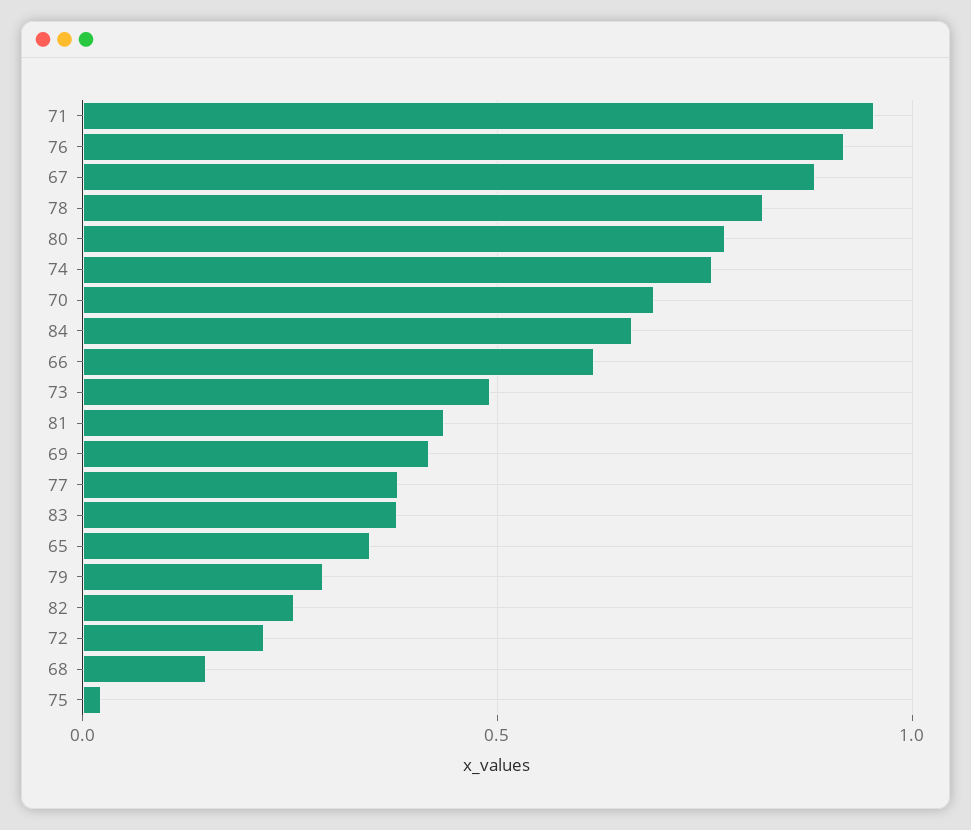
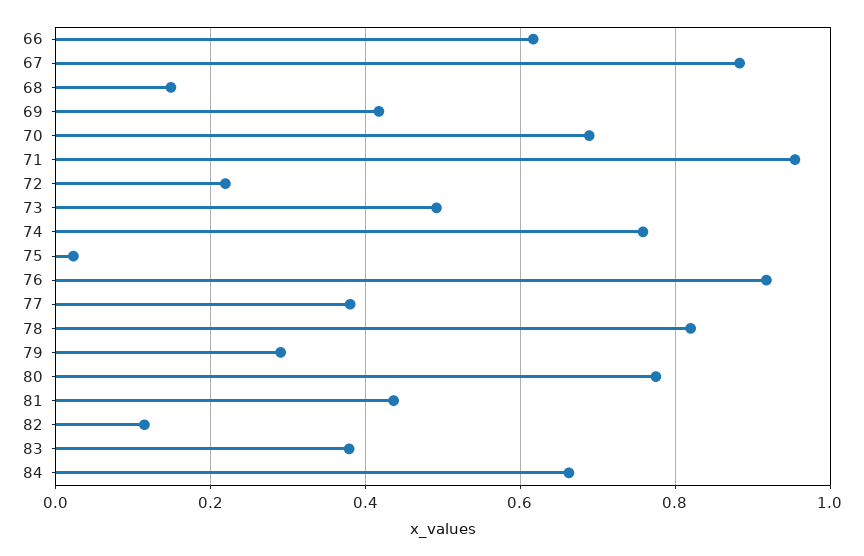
  {
    "71": 0.96,
    "76": 0.92,
    "67": 0.88,
    "78": 0.82,
    "80": 0.78,
    "74": 0.76,
    "70": 0.68,
    "84": 0.66,
    "66": 0.62,
    "73": 0.5,
    "81": 0.44,
    "69": 0.42,
    "77": 0.38,
    "83": 0.38,
-   "65": 0.35,
    "79": 0.3,
-   "82": 0.25,
+   "82": 0.12,
    "72": 0.22,
    "68": 0.14,
    "75": 0.02
  }

